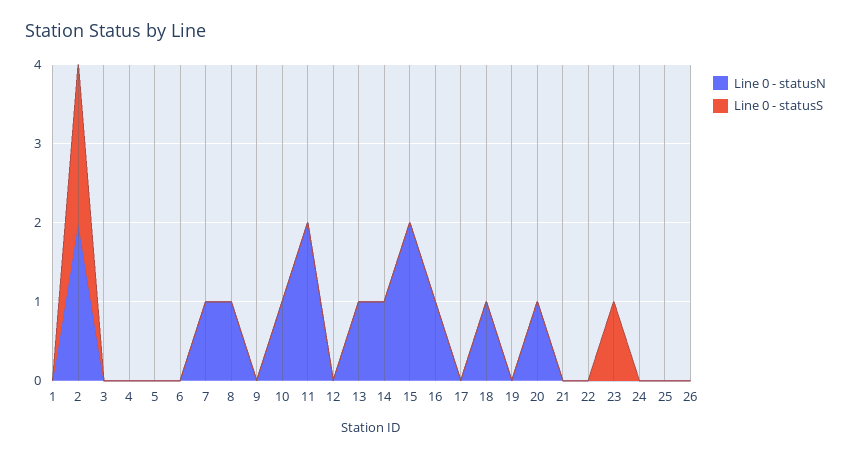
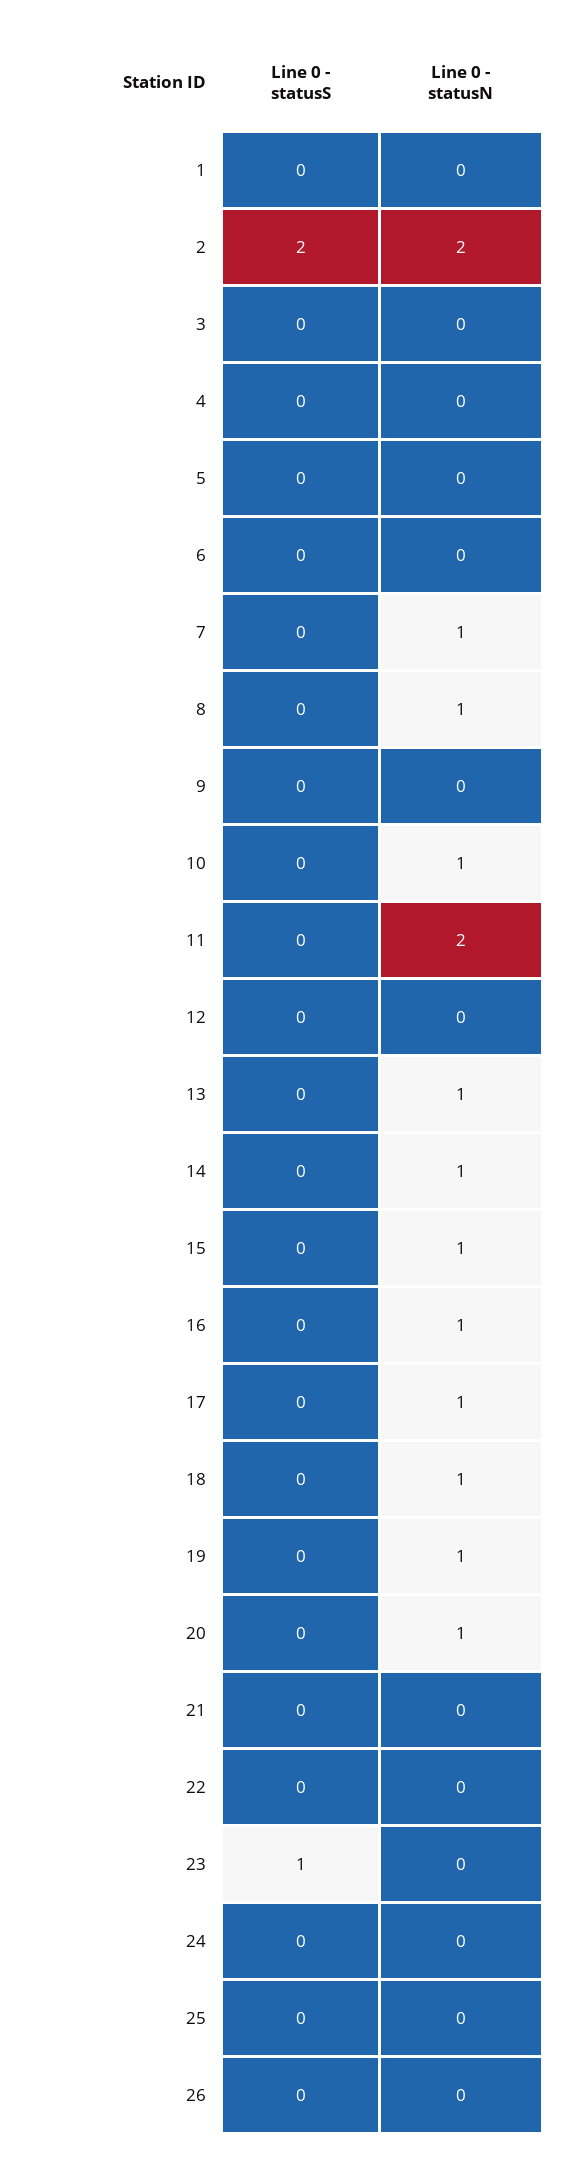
  {
    "Line 0 - statusN": {
      "1": 0,
      "2": 2,
      "3": 0,
      "4": 0,
      "5": 0,
      "6": 0,
      "7": 1,
      "8": 1,
      "9": 0,
      "10": 1,
      "11": 2,
      "12": 0,
      "13": 1,
      "14": 1,
-     "15": 2,
+     "15": 1,
      "16": 1,
-     "17": 0,
+     "17": 1,
      "18": 1,
-     "19": 0,
+     "19": 1,
      "20": 1,
      "21": 0,
      "22": 0,
      "23": 0,
      "24": 0,
      "25": 0,
      "26": 0
    },
    "Line 0 - statusS": {
      "1": 0,
      "2": 2,
      "3": 0,
      "4": 0,
      "5": 0,
      "6": 0,
      "7": 0,
      "8": 0,
      "9": 0,
      "10": 0,
      "11": 0,
      "12": 0,
      "13": 0,
      "14": 0,
      "15": 0,
      "16": 0,
      "17": 0,
      "18": 0,
      "19": 0,
      "20": 0,
      "21": 0,
      "22": 0,
      "23": 1,
      "24": 0,
      "25": 0,
      "26": 0
    }
  }

